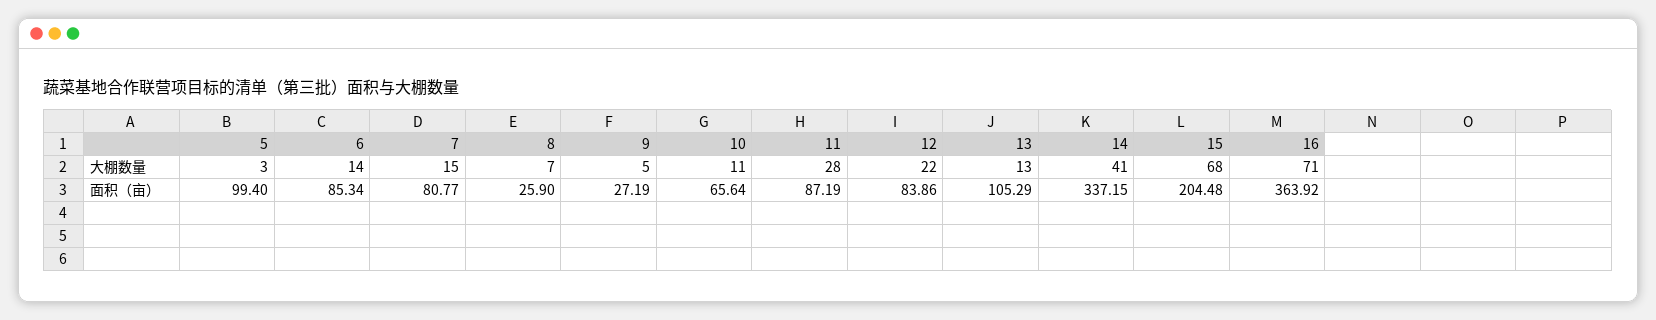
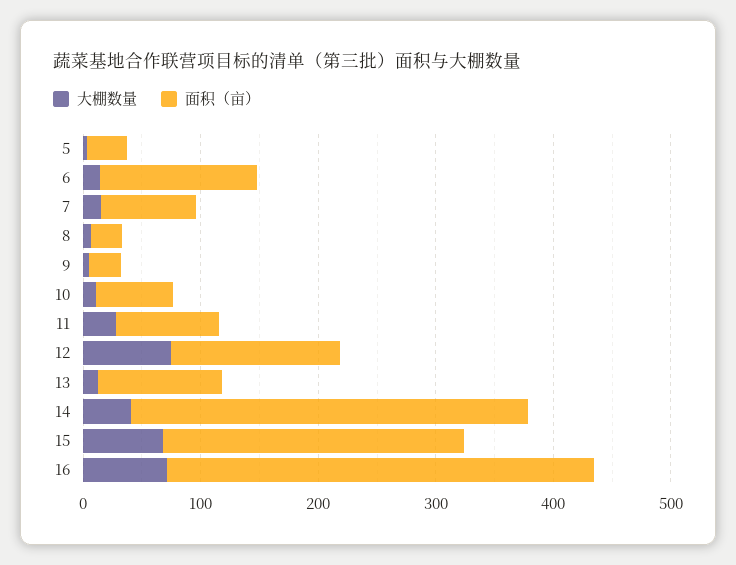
  {
    "大棚数量": {
      "5": 3,
      "6": 14,
      "7": 15,
      "8": 7,
      "9": 5,
      "10": 11,
      "11": 28,
-     "12": 22,
+     "12": 80,
      "13": 13,
      "14": 41,
      "15": 68,
      "16": 71
    },
    "面积（亩）": {
-     "5": 99.4,
+     "5": 40,
-     "6": 85.34,
+     "6": 140,
      "7": 80.77,
      "8": 25.9,
      "9": 27.19,
      "10": 65.64,
      "11": 87.19,
-     "12": 83.86,
+     "12": 140,
      "13": 105.29,
      "14": 337.15,
-     "15": 204.48,
+     "15": 260,
      "16": 363.92
    }
  }

